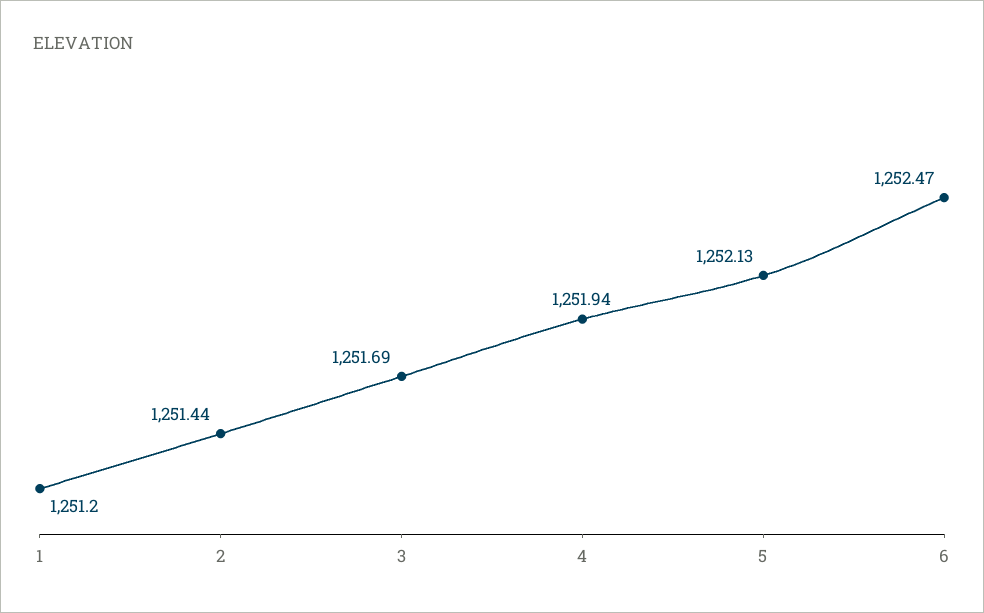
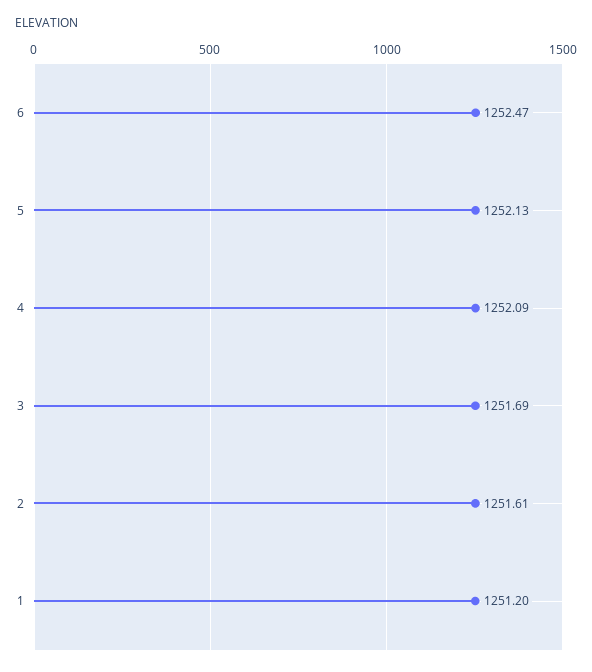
  {
    "1": 1251.2,
-   "2": 1251.44,
+   "2": 1251.61,
    "3": 1251.69,
-   "4": 1251.94,
+   "4": 1252.09,
    "5": 1252.13,
    "6": 1252.47
  }

